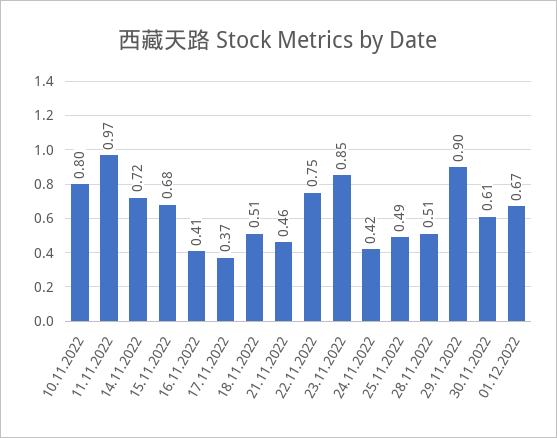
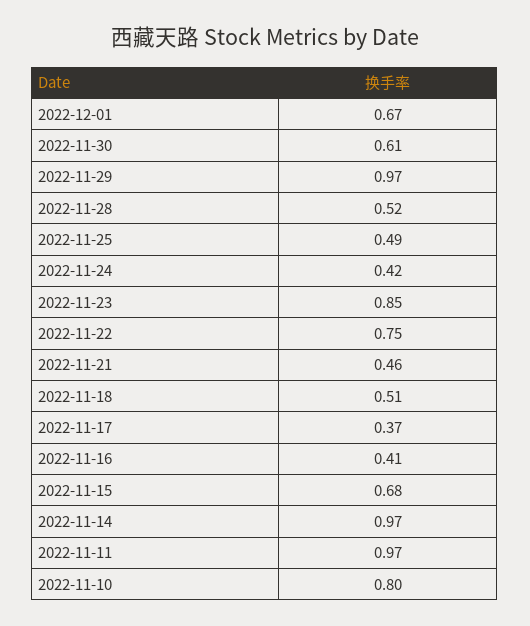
  {
    "10.11.2022": 0.8,
    "11.11.2022": 0.97,
-   "14.11.2022": 0.72,
+   "14.11.2022": 0.97,
    "15.11.2022": 0.68,
    "16.11.2022": 0.41,
    "17.11.2022": 0.37,
    "18.11.2022": 0.51,
    "21.11.2022": 0.46,
    "22.11.2022": 0.75,
    "23.11.2022": 0.85,
    "24.11.2022": 0.42,
    "25.11.2022": 0.49,
-   "28.11.2022": 0.51,
+   "28.11.2022": 0.52,
-   "29.11.2022": 0.9,
+   "29.11.2022": 0.97,
    "30.11.2022": 0.61,
    "01.12.2022": 0.67
  }

